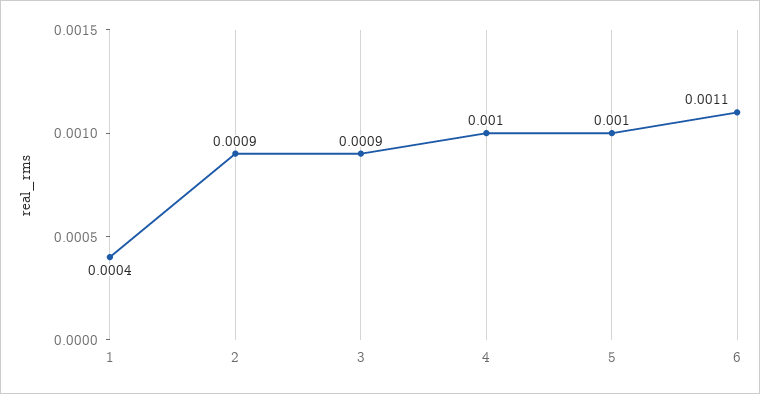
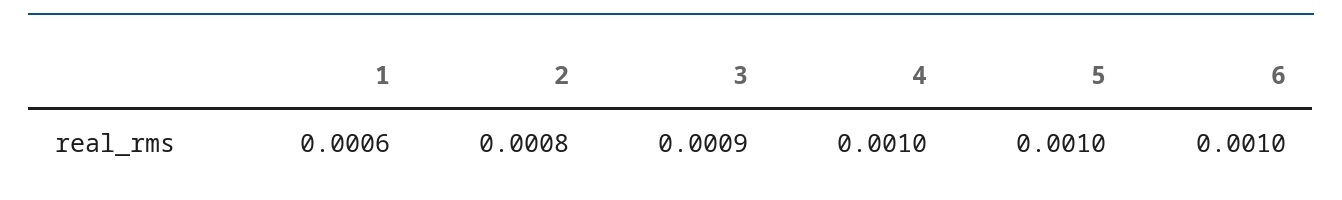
  {
-   "1": 0.0004,
+   "1": 0.0006,
-   "2": 0.0009,
+   "2": 0.0008,
    "3": 0.0009,
    "4": 0.001,
    "5": 0.001,
-   "6": 0.0011
+   "6": 0.001
  }

